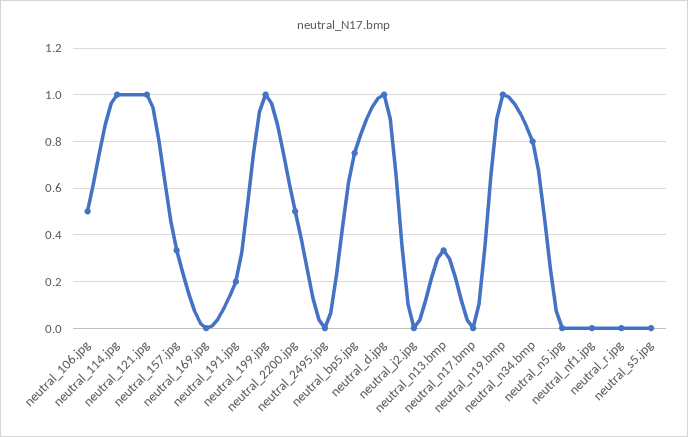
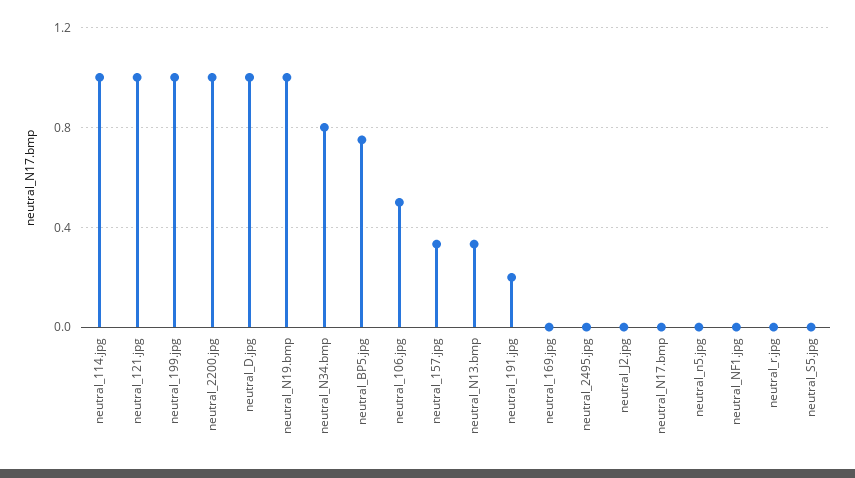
  {
    "neutral_106.jpg": 0.5,
    "neutral_114.jpg": 1,
    "neutral_121.jpg": 1,
    "neutral_157.jpg": 0.35,
    "neutral_169.jpg": 0,
    "neutral_191.jpg": 0.2,
    "neutral_199.jpg": 1,
-   "neutral_2200.jpg": 0.5,
+   "neutral_2200.jpg": 1,
    "neutral_2495.jpg": 0,
    "neutral_bp5.jpg": 0.75,
    "neutral_d.jpg": 1,
    "neutral_j2.jpg": 0,
    "neutral_n13.bmp": 0.35,
    "neutral_n17.bmp": 0,
    "neutral_n19.bmp": 1,
    "neutral_n34.bmp": 0.8,
    "neutral_n5.jpg": 0,
    "neutral_nf1.jpg": 0,
    "neutral_r.jpg": 0,
    "neutral_s5.jpg": 0
  }

